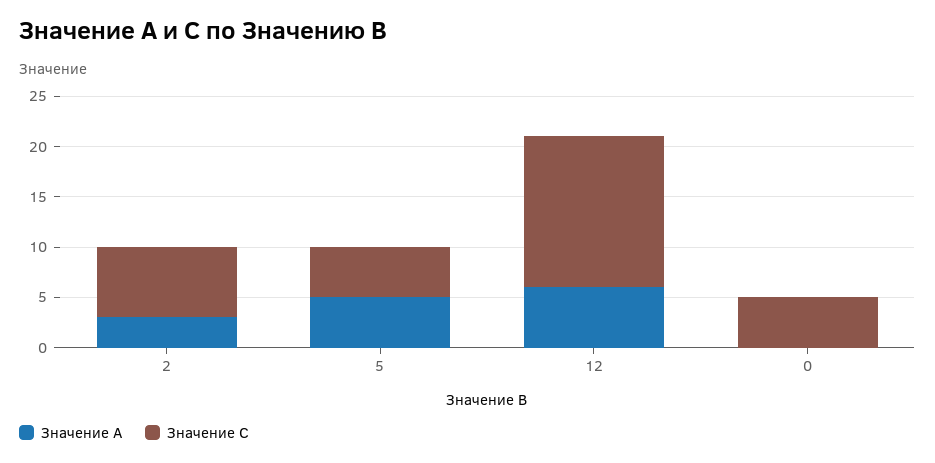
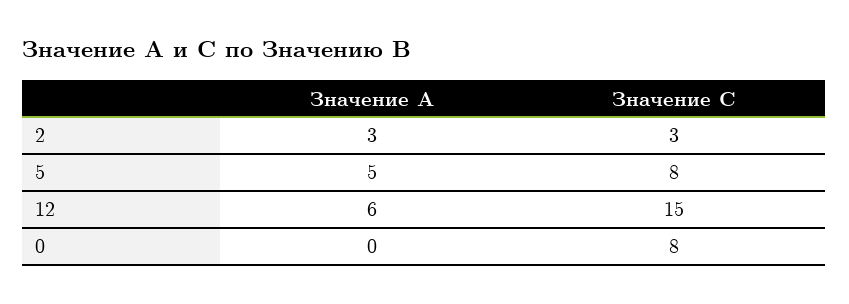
  {
    "Значение A": {
      "2": 3,
      "5": 5,
      "12": 6,
      "0": 0
    },
    "Значение C": {
-     "2": 7,
+     "2": 3,
-     "5": 5,
+     "5": 8,
      "12": 15,
-     "0": 5
+     "0": 8
    }
  }

